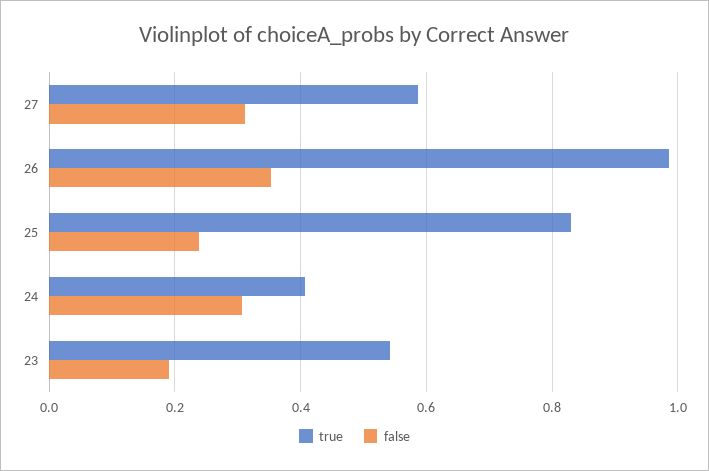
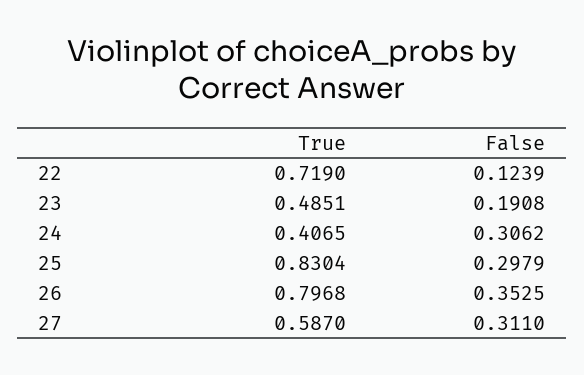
  {
    "true": {
      "27": 0.587,
-     "26": 0.98,
+     "26": 0.7968,
      "25": 0.8304,
      "24": 0.4065,
-     "23": 0.54
+     "23": 0.4851,
+     "22": 0.719
    },
    "false": {
      "27": 0.311,
      "26": 0.3525,
-     "25": 0.24,
+     "25": 0.2979,
      "24": 0.3062,
-     "23": 0.1908
+     "23": 0.1908,
+     "22": 0.1239
    }
  }

